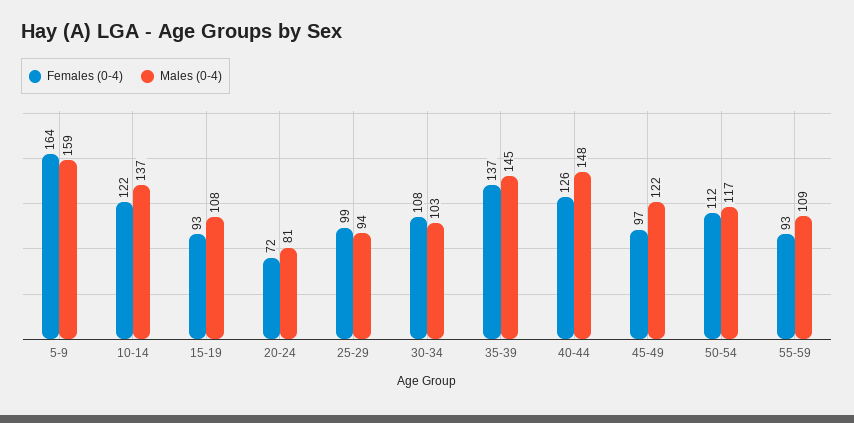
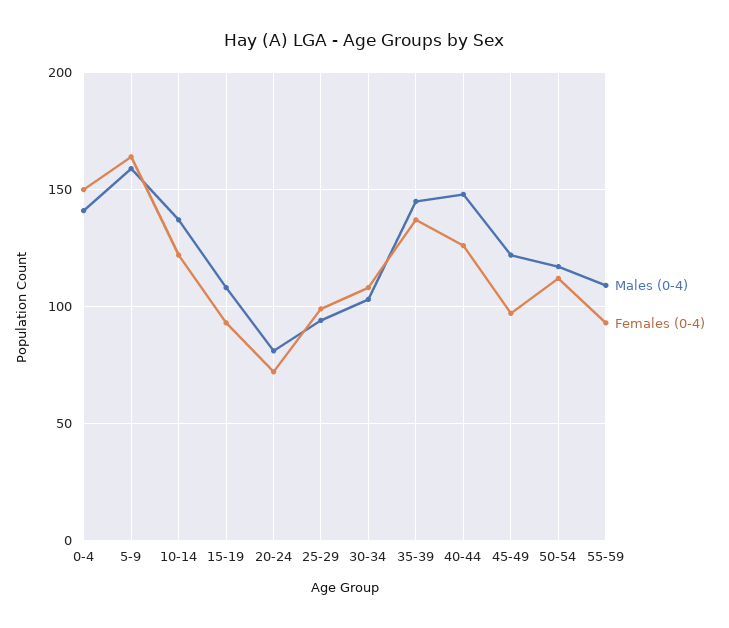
  {
    "Females (0-4)": {
      "5-9": 164,
      "10-14": 122,
      "15-19": 93,
      "20-24": 72,
      "25-29": 99,
      "30-34": 108,
      "35-39": 137,
      "40-44": 126,
      "45-49": 97,
      "50-54": 112,
-     "55-59": 93
+     "55-59": 93,
+     "0-4": 150
    },
    "Males (0-4)": {
      "5-9": 159,
      "10-14": 137,
      "15-19": 108,
      "20-24": 81,
      "25-29": 94,
      "30-34": 103,
      "35-39": 145,
      "40-44": 148,
      "45-49": 122,
      "50-54": 117,
-     "55-59": 109
+     "55-59": 109,
+     "0-4": 140
    }
  }

